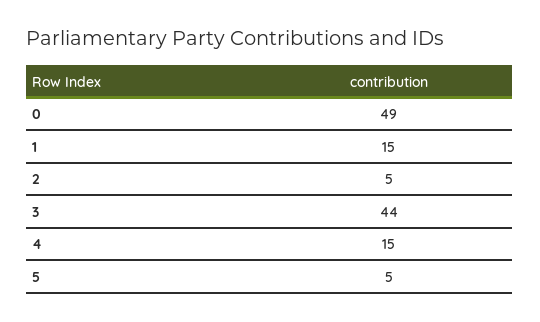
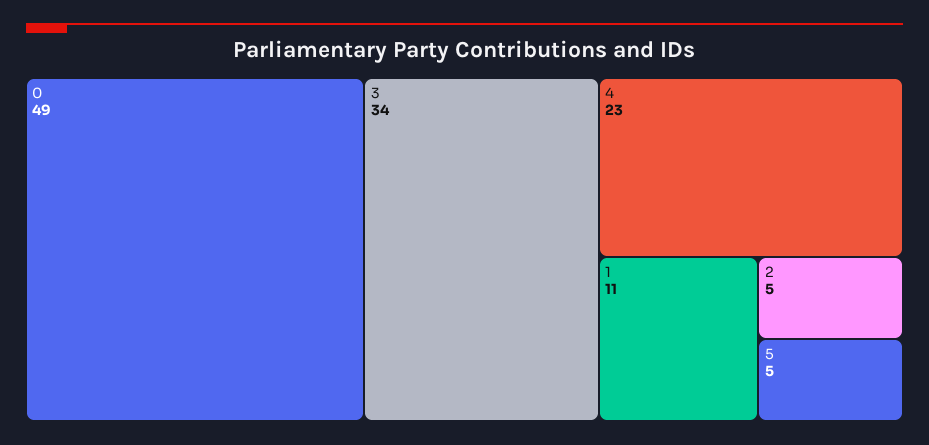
  {
    "0": 49,
-   "1": 15,
+   "1": 11,
    "2": 5,
-   "3": 44,
+   "3": 34,
-   "4": 15,
+   "4": 23,
    "5": 5
  }

